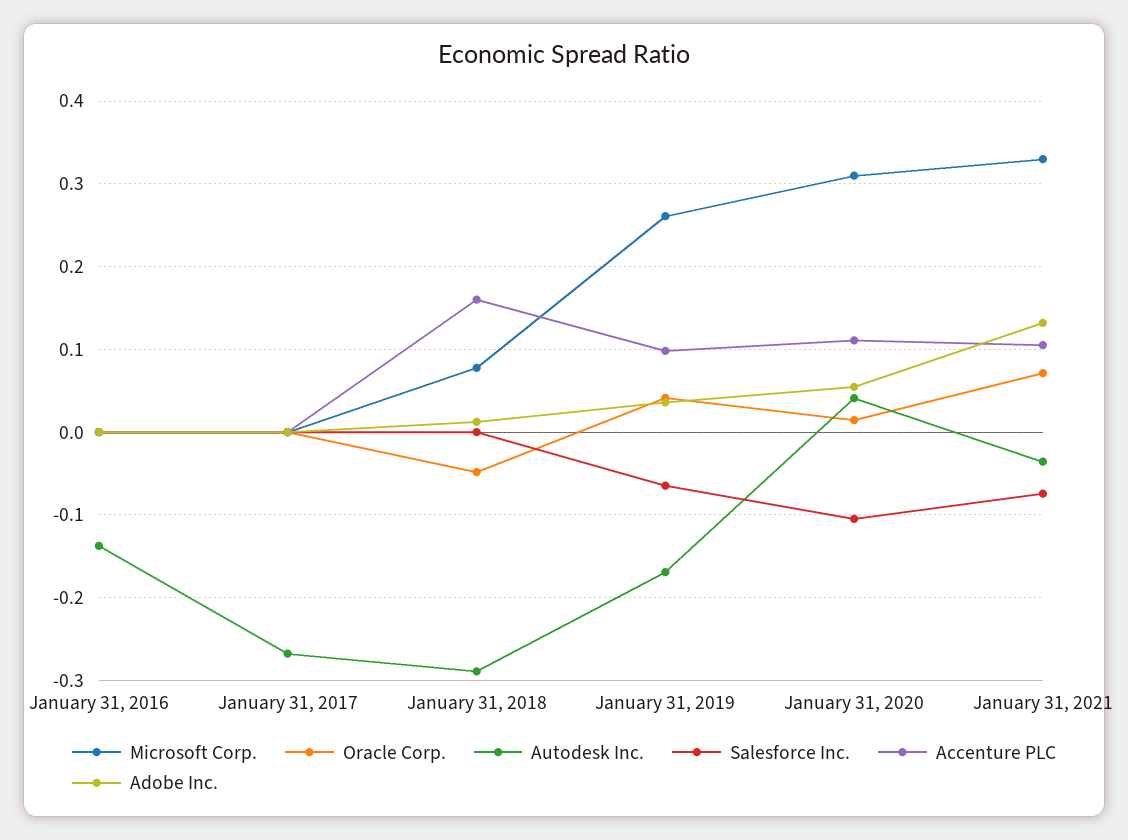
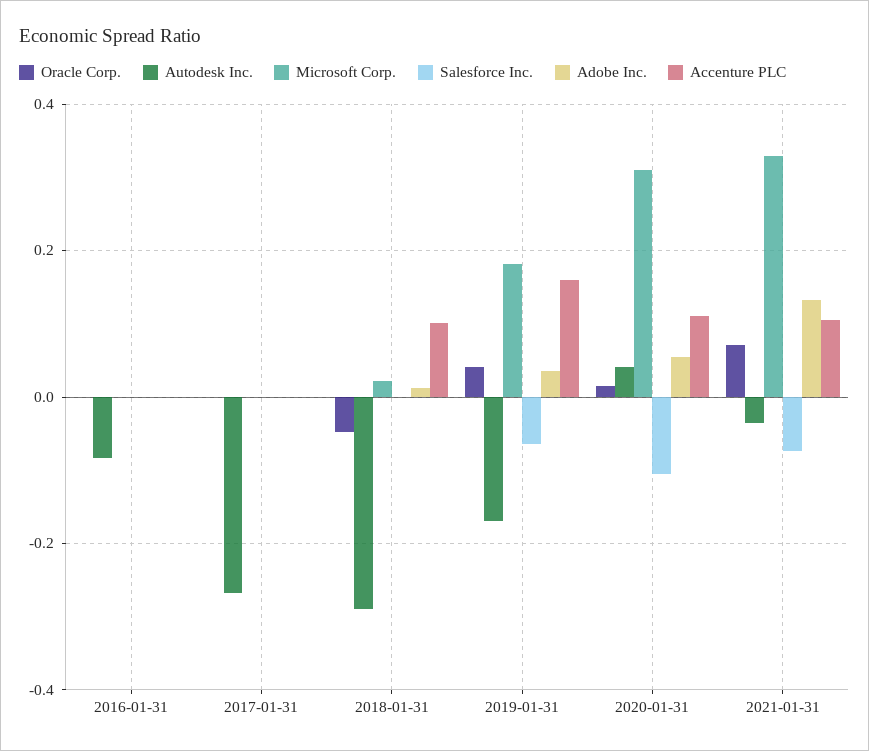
  {
    "Microsoft Corp.": {
      "January 31, 2016": 0,
      "January 31, 2017": 0,
-     "January 31, 2018": 0.08,
+     "January 31, 2018": 0.02,
-     "January 31, 2019": 0.26,
+     "January 31, 2019": 0.18,
      "January 31, 2020": 0.31,
      "January 31, 2021": 0.33
    },
    "Oracle Corp.": {
      "January 31, 2016": 0,
      "January 31, 2017": 0,
      "January 31, 2018": -0.05,
      "January 31, 2019": 0.04,
      "January 31, 2020": 0.01,
      "January 31, 2021": 0.07
    },
    "Autodesk Inc.": {
-     "January 31, 2016": -0.14,
+     "January 31, 2016": -0.08,
      "January 31, 2017": -0.27,
      "January 31, 2018": -0.29,
      "January 31, 2019": -0.17,
      "January 31, 2020": 0.04,
      "January 31, 2021": -0.04
    },
    "Salesforce Inc.": {
      "January 31, 2016": 0,
      "January 31, 2017": 0,
      "January 31, 2018": 0,
      "January 31, 2019": -0.06,
      "January 31, 2020": -0.1,
      "January 31, 2021": -0.07
    },
    "Accenture PLC": {
      "January 31, 2016": 0,
      "January 31, 2017": 0,
-     "January 31, 2018": 0.16,
+     "January 31, 2018": 0.1,
-     "January 31, 2019": 0.1,
+     "January 31, 2019": 0.16,
      "January 31, 2020": 0.11,
      "January 31, 2021": 0.11
    },
    "Adobe Inc.": {
      "January 31, 2016": 0,
      "January 31, 2017": 0,
      "January 31, 2018": 0.01,
      "January 31, 2019": 0.04,
      "January 31, 2020": 0.05,
      "January 31, 2021": 0.13
    }
  }

